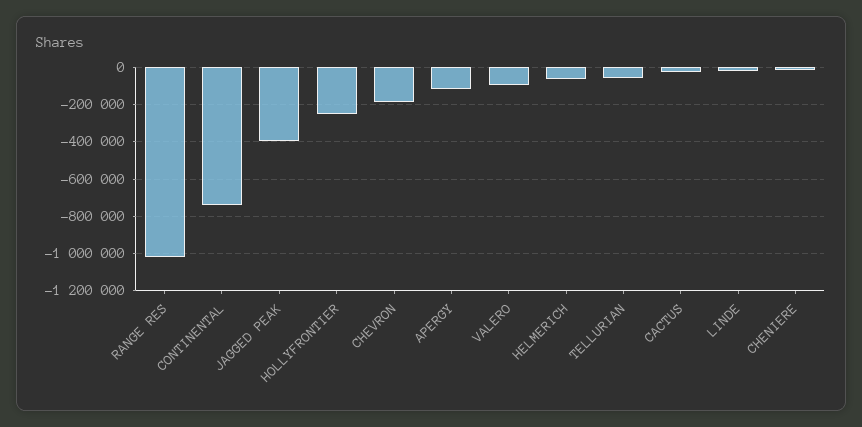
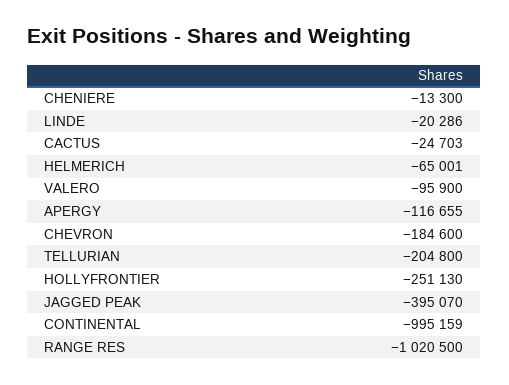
  {
    "RANGE RES": -1020500,
-   "CONTINENTAL": -750000,
+   "CONTINENTAL": -995159,
    "JAGGED PEAK": -395070,
    "HOLLYFRONTIER": -251130,
    "CHEVRON": -184600,
    "APERGY": -116655,
    "VALERO": -95900,
    "HELMERICH": -65001,
-   "TELLURIAN": -50000,
+   "TELLURIAN": -204800,
    "CACTUS": -24703,
    "LINDE": -20286,
    "CHENIERE": -13300
  }

